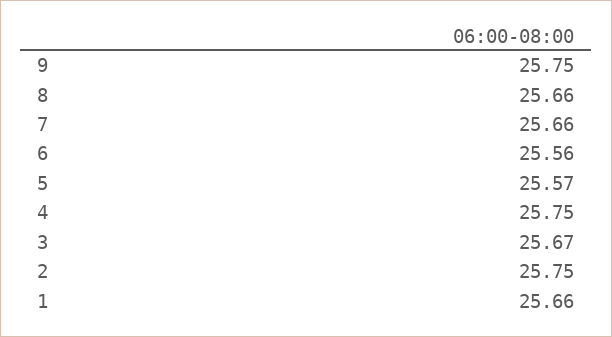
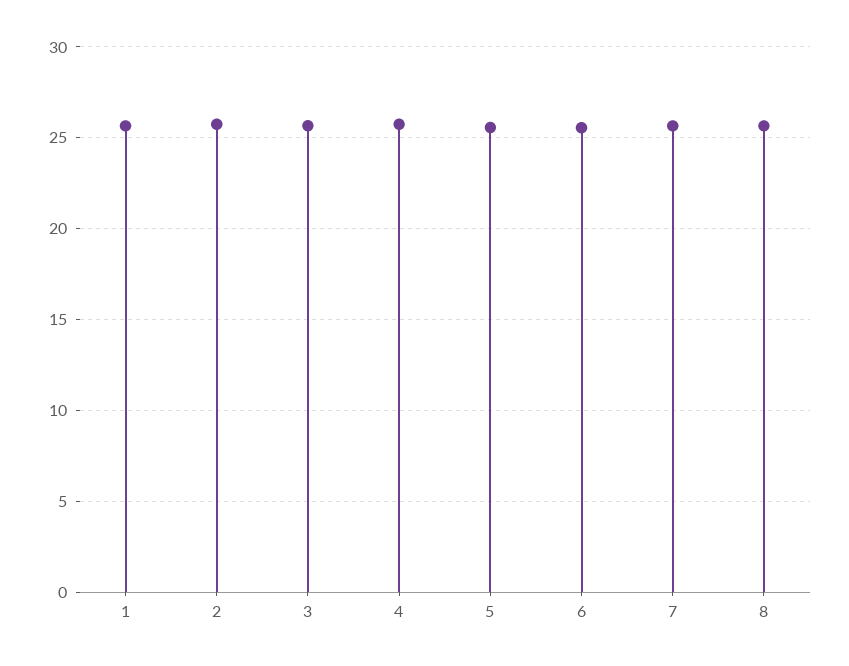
  {
-   "9": 25.75,
    "8": 25.66,
    "7": 25.66,
    "6": 25.56,
    "5": 25.57,
    "4": 25.75,
    "3": 25.67,
    "2": 25.75,
    "1": 25.66
  }

